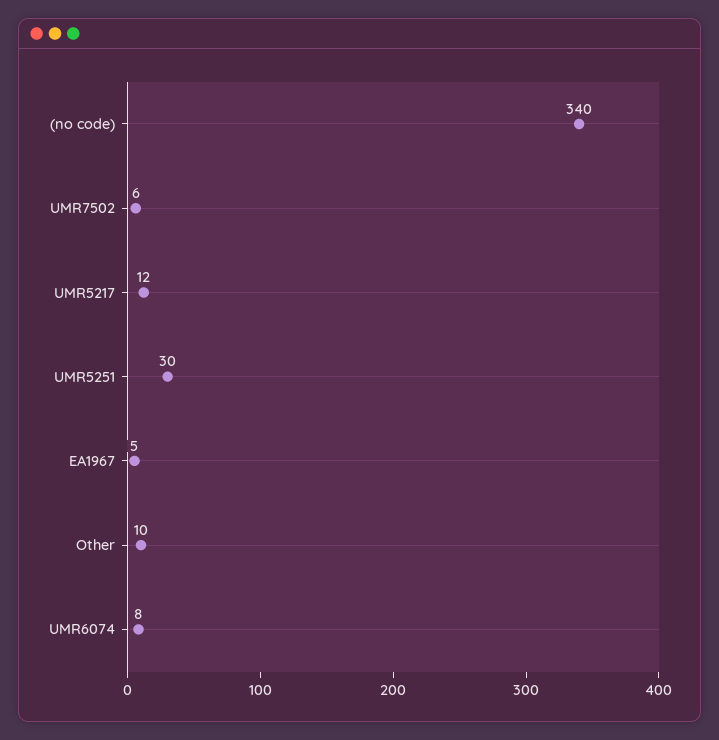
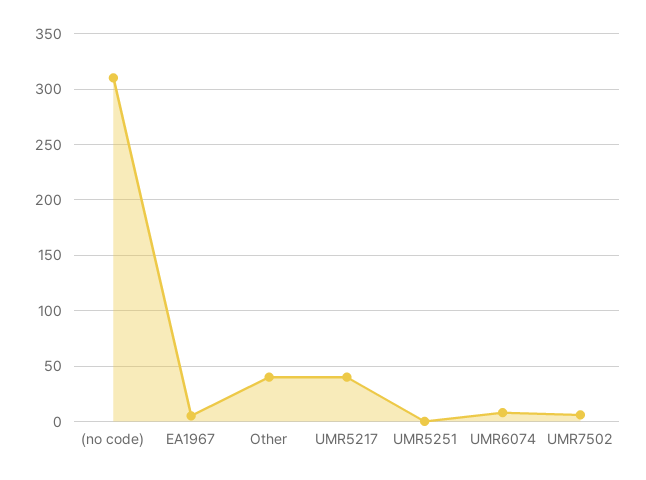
  {
-   "(no code)": 340,
+   "(no code)": 310,
    "UMR7502": 6,
-   "UMR5217": 12,
+   "UMR5217": 40,
-   "UMR5251": 30,
+   "UMR5251": 0,
    "EA1967": 5,
-   "Other": 10,
+   "Other": 40,
    "UMR6074": 8
  }

